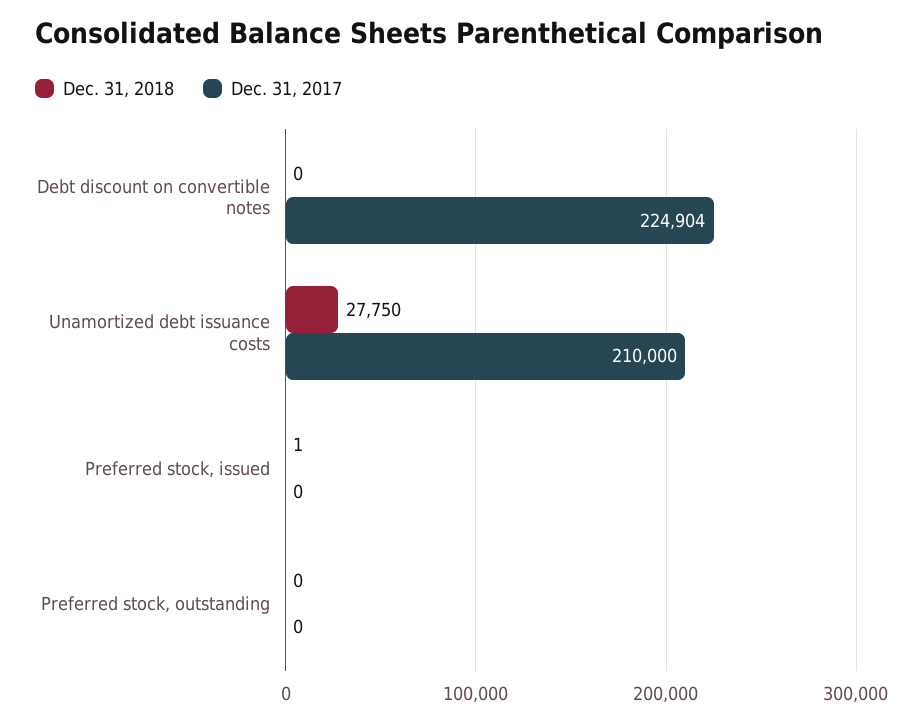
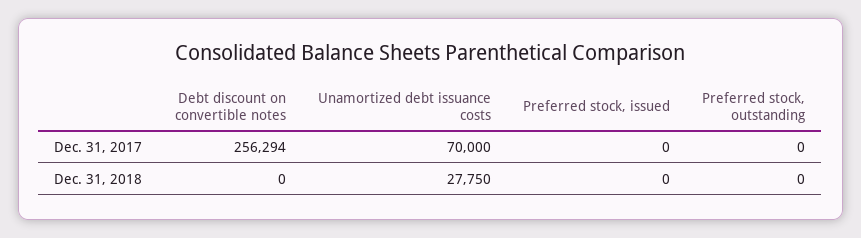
  {
    "Dec. 31, 2018": {
      "Debt discount on convertible notes": 0,
      "Unamortized debt issuance costs": 27750,
-     "Preferred stock, issued": 1,
+     "Preferred stock, issued": 0,
      "Preferred stock, outstanding": 0
    },
    "Dec. 31, 2017": {
-     "Debt discount on convertible notes": 224904,
+     "Debt discount on convertible notes": 256294,
-     "Unamortized debt issuance costs": 210000,
+     "Unamortized debt issuance costs": 70000,
      "Preferred stock, issued": 0,
      "Preferred stock, outstanding": 0
    }
  }

